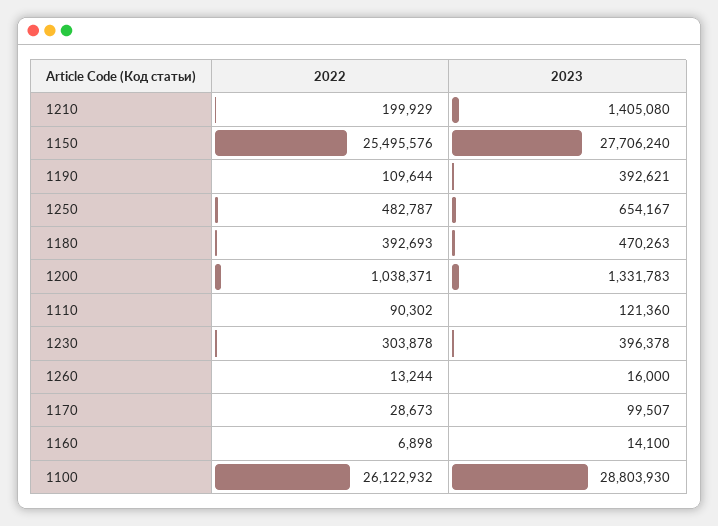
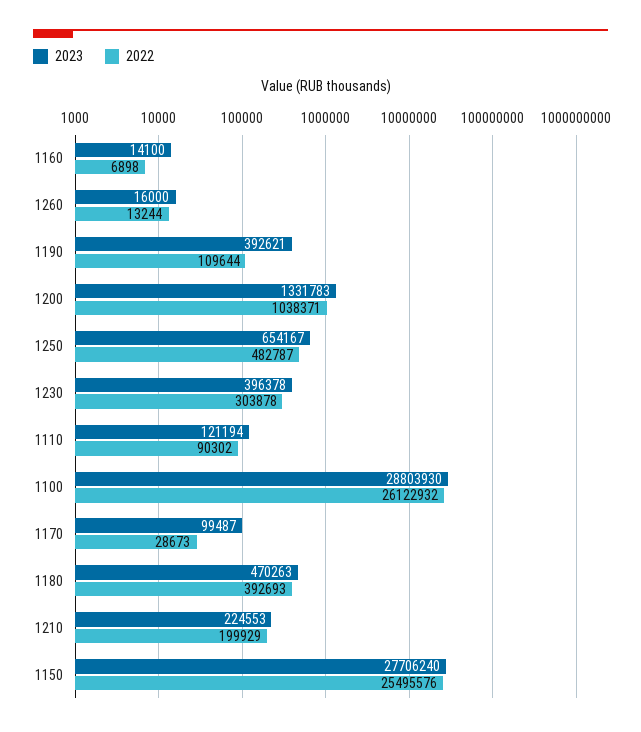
  {
    "2022": {
      "1210": 199929,
      "1150": 25495576,
      "1190": 109644,
      "1250": 482787,
      "1180": 392693,
      "1200": 1038371,
      "1110": 90302,
      "1230": 303878,
      "1260": 13244,
      "1170": 28673,
      "1160": 6898,
      "1100": 26122932
    },
    "2023": {
-     "1210": 1405080,
+     "1210": 224553,
      "1150": 27706240,
      "1190": 392621,
      "1250": 654167,
      "1180": 470263,
      "1200": 1331783,
-     "1110": 121360,
+     "1110": 121194,
      "1230": 396378,
      "1260": 16000,
-     "1170": 99507,
+     "1170": 99487,
      "1160": 14100,
      "1100": 28803930
    }
  }

